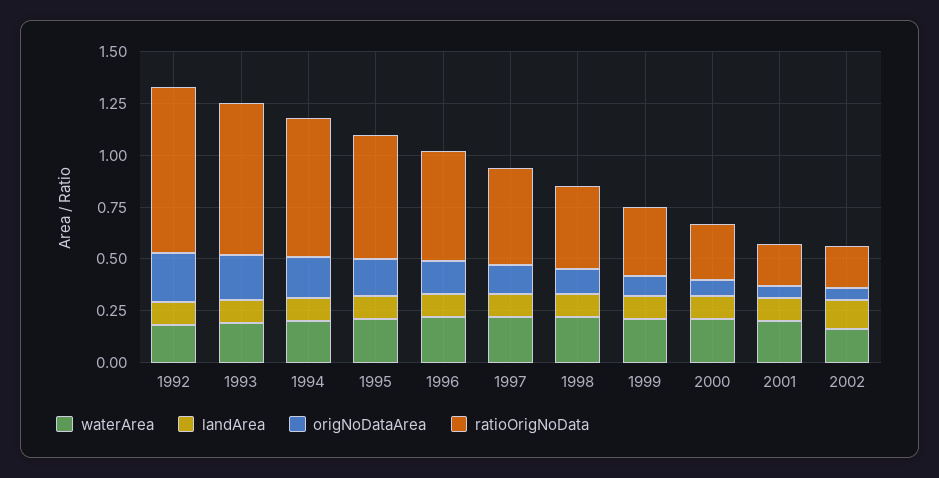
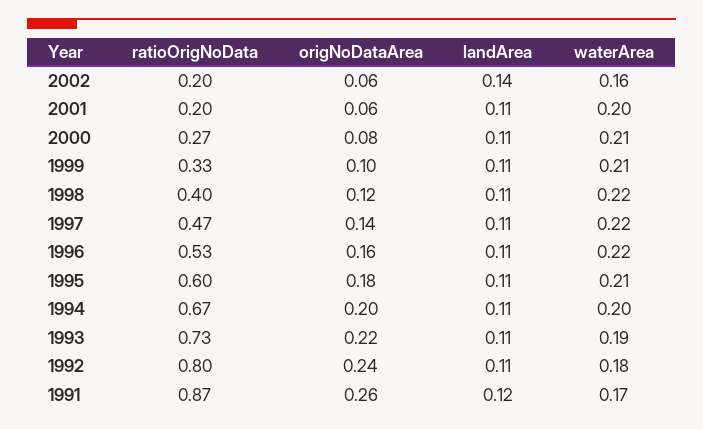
  {
    "waterArea": {
      "1992": 0.18,
      "1993": 0.19,
      "1994": 0.2,
      "1995": 0.21,
      "1996": 0.22,
      "1997": 0.22,
      "1998": 0.22,
      "1999": 0.21,
      "2000": 0.21,
      "2001": 0.2,
-     "2002": 0.16
+     "2002": 0.16,
+     "1991": 0.17
    },
    "landArea": {
      "1992": 0.11,
      "1993": 0.11,
      "1994": 0.11,
      "1995": 0.11,
      "1996": 0.11,
      "1997": 0.11,
      "1998": 0.11,
      "1999": 0.11,
      "2000": 0.11,
      "2001": 0.11,
-     "2002": 0.14
+     "2002": 0.14,
+     "1991": 0.12
    },
    "origNoDataArea": {
      "1992": 0.24,
      "1993": 0.22,
      "1994": 0.2,
      "1995": 0.18,
      "1996": 0.16,
      "1997": 0.14,
      "1998": 0.12,
      "1999": 0.1,
      "2000": 0.08,
      "2001": 0.06,
-     "2002": 0.06
+     "2002": 0.06,
+     "1991": 0.26
    },
    "ratioOrigNoData": {
      "1992": 0.8,
      "1993": 0.73,
      "1994": 0.67,
      "1995": 0.6,
      "1996": 0.53,
      "1997": 0.47,
      "1998": 0.4,
      "1999": 0.33,
      "2000": 0.27,
      "2001": 0.2,
-     "2002": 0.2
+     "2002": 0.2,
+     "1991": 0.87
    }
  }

